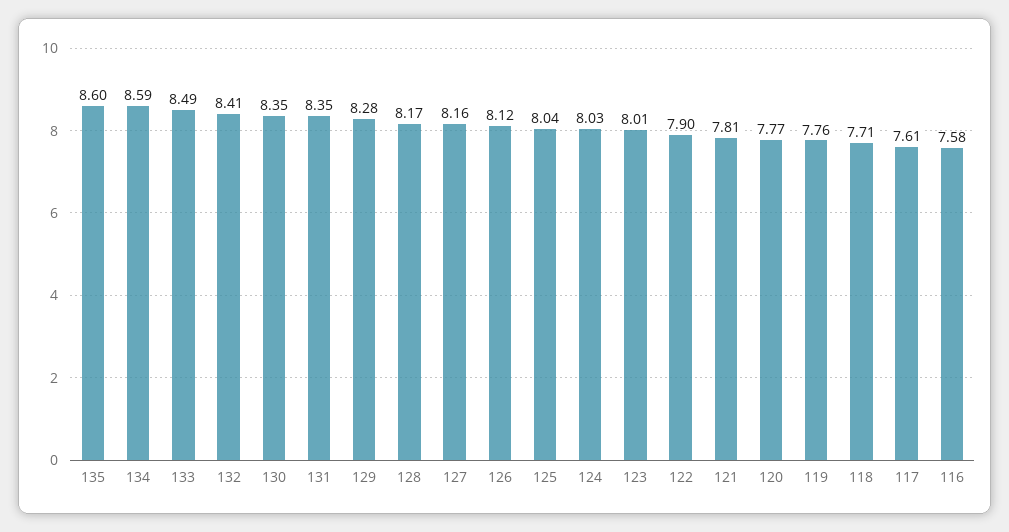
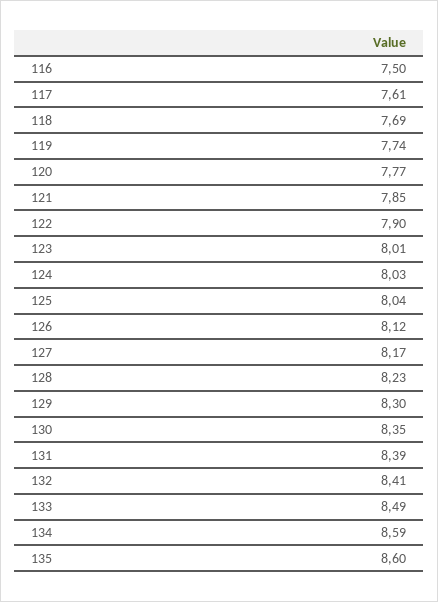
  {
    "135": 8.6,
    "134": 8.59,
    "133": 8.49,
    "132": 8.41,
    "130": 8.35,
-   "131": 8.35,
+   "131": 8.39,
-   "129": 8.28,
+   "129": 8.3,
-   "128": 8.17,
+   "128": 8.23,
-   "127": 8.16,
+   "127": 8.17,
    "126": 8.12,
    "125": 8.04,
    "124": 8.03,
    "123": 8.01,
    "122": 7.9,
-   "121": 7.81,
+   "121": 7.85,
    "120": 7.77,
-   "119": 7.76,
+   "119": 7.74,
-   "118": 7.71,
+   "118": 7.69,
    "117": 7.61,
-   "116": 7.58
+   "116": 7.5
  }

